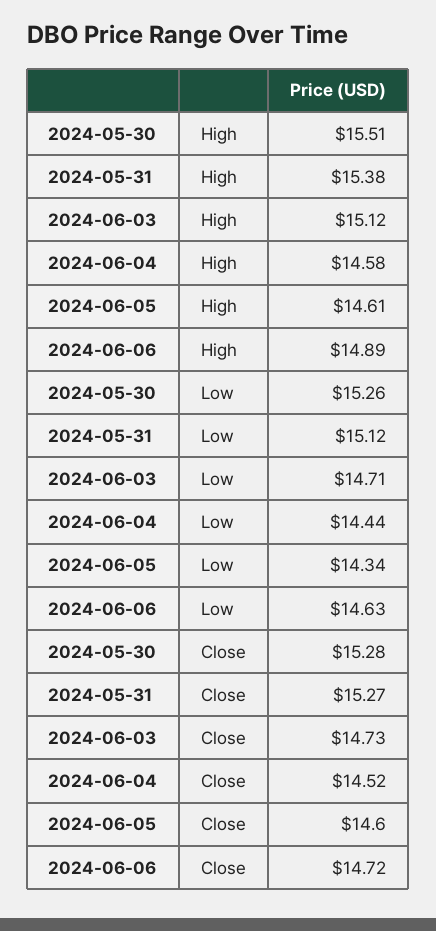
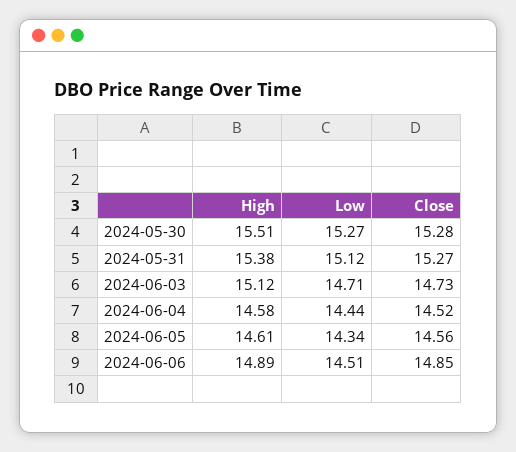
  {
    "2024-05-30": {
      "High": 15.51,
-     "Low": 15.26,
+     "Low": 15.27,
      "Close": 15.28
    },
    "2024-05-31": {
      "High": 15.38,
      "Low": 15.12,
      "Close": 15.27
    },
    "2024-06-03": {
      "High": 15.12,
      "Low": 14.71,
      "Close": 14.73
    },
    "2024-06-04": {
      "High": 14.58,
      "Low": 14.44,
      "Close": 14.52
    },
    "2024-06-05": {
      "High": 14.61,
      "Low": 14.34,
-     "Close": 14.6
+     "Close": 14.56
    },
    "2024-06-06": {
      "High": 14.89,
-     "Low": 14.63,
+     "Low": 14.51,
-     "Close": 14.72
+     "Close": 14.85
    }
  }

